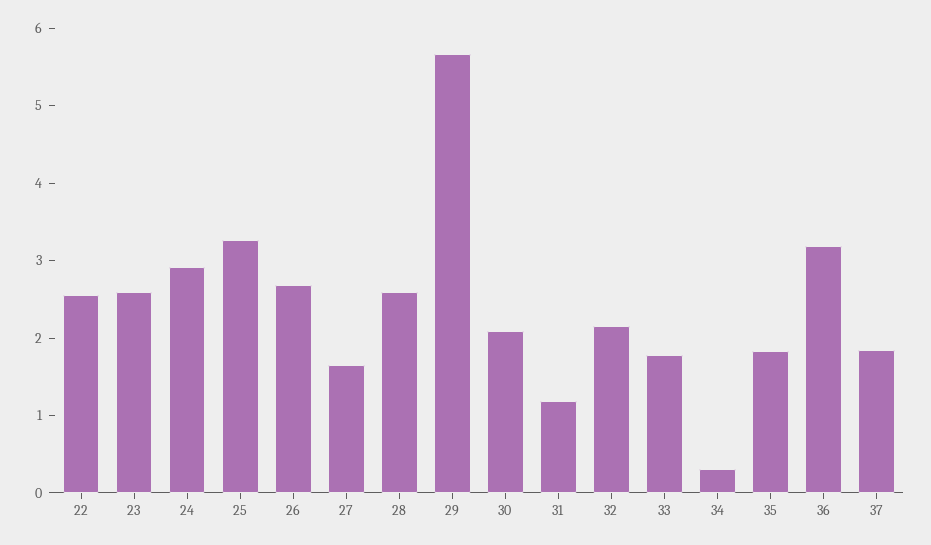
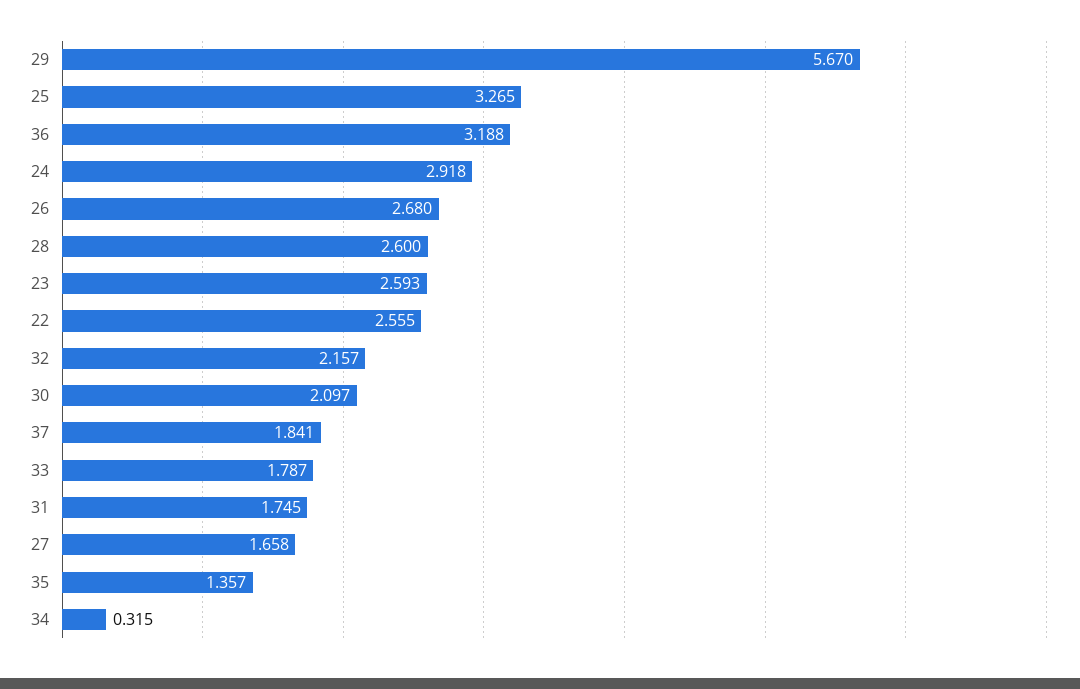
  {
    "22": 2.555,
    "23": 2.593,
    "24": 2.918,
    "25": 3.265,
    "26": 2.68,
    "27": 1.658,
    "28": 2.6,
    "29": 5.67,
    "30": 2.097,
-   "31": 1.2,
+   "31": 1.745,
    "32": 2.157,
    "33": 1.787,
    "34": 0.315,
-   "35": 1.8,
+   "35": 1.357,
    "36": 3.188,
    "37": 1.841
  }

